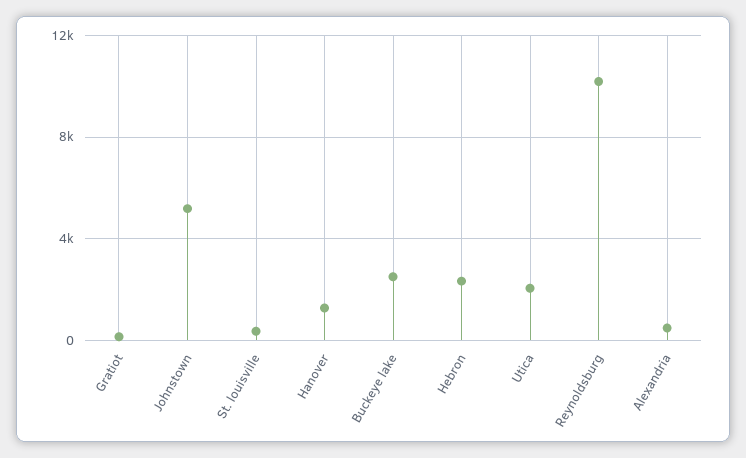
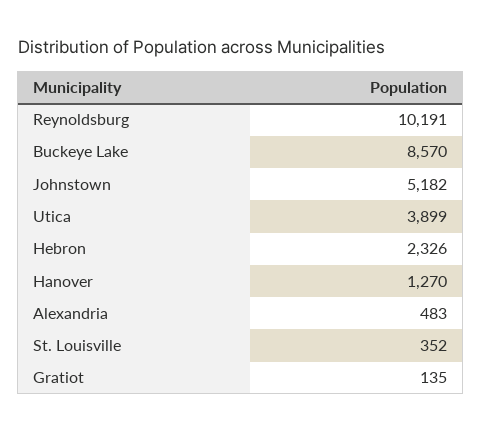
  {
    "Gratiot": 135,
    "Johnstown": 5182,
    "St. louisville": 352,
    "Hanover": 1270,
-   "Buckeye lake": 2500,
+   "Buckeye lake": 8570,
    "Hebron": 2326,
-   "Utica": 2000,
+   "Utica": 3899,
    "Reynoldsburg": 10191,
    "Alexandria": 483
  }

